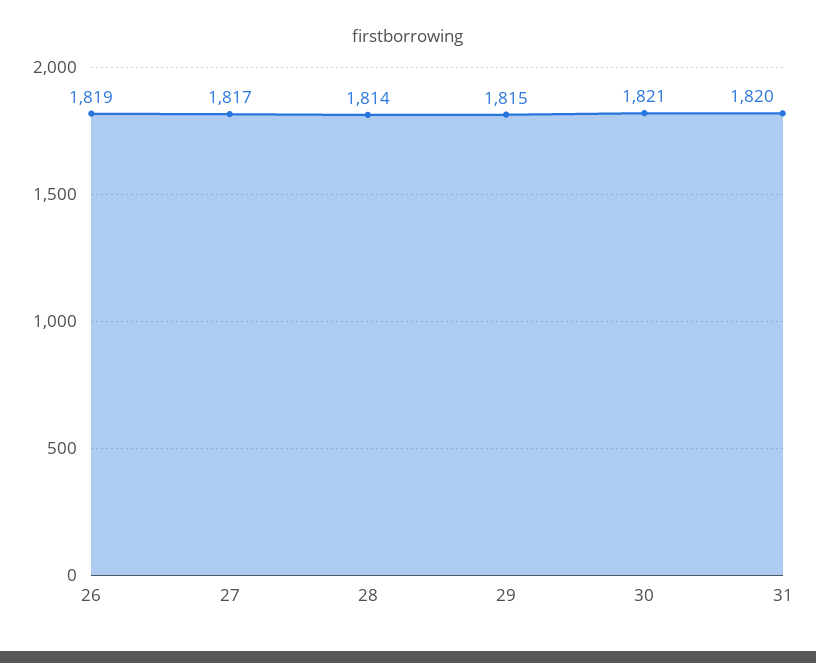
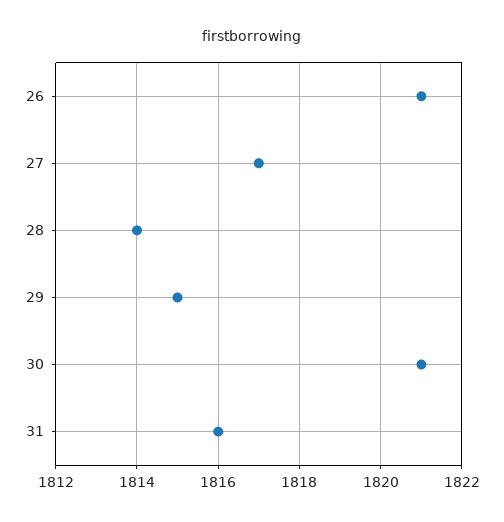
  {
-   "26": 1819,
+   "26": 1821,
    "27": 1817,
    "28": 1814,
    "29": 1815,
    "30": 1821,
-   "31": 1820
+   "31": 1816
  }

